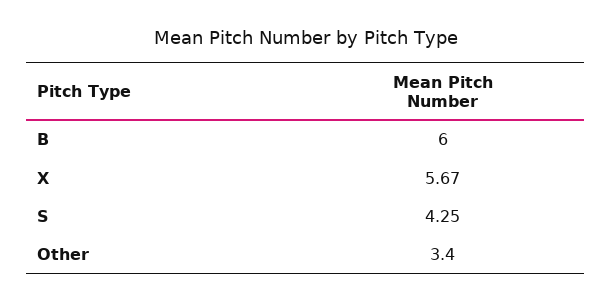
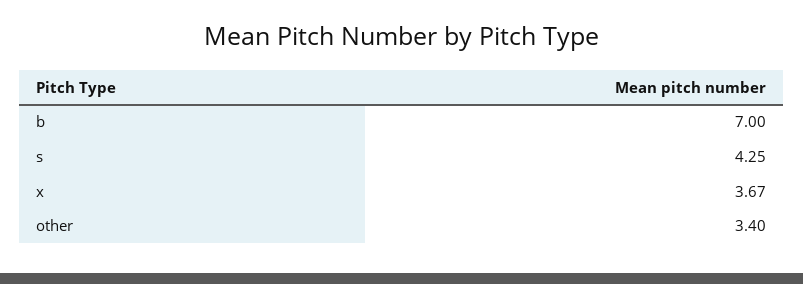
  {
-   "B": 6,
+   "B": 7,
-   "X": 5.67,
+   "X": 3.67,
    "S": 4.25,
    "Other": 3.4
  }

